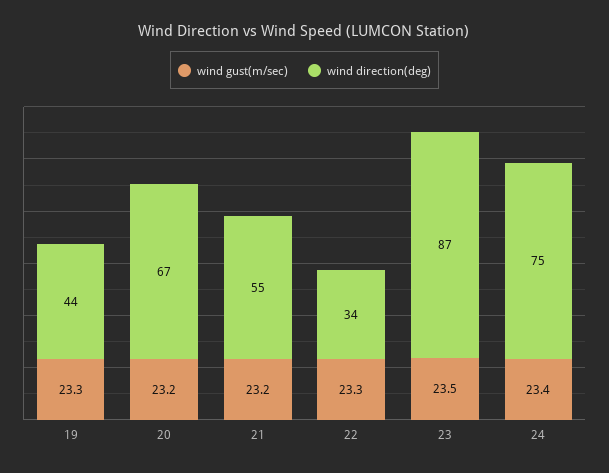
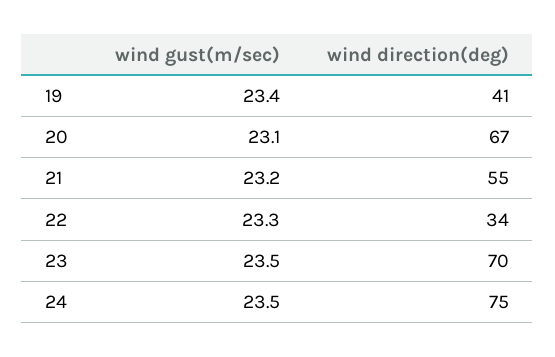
  {
    "wind gust(m/sec)": {
-     "19": 23.3,
+     "19": 23.4,
-     "20": 23.2,
+     "20": 23.1,
      "21": 23.2,
      "22": 23.3,
      "23": 23.5,
-     "24": 23.4
+     "24": 23.5
    },
    "wind direction(deg)": {
-     "19": 44,
+     "19": 41,
      "20": 67,
      "21": 55,
      "22": 34,
-     "23": 87,
+     "23": 70,
      "24": 75
    }
  }

